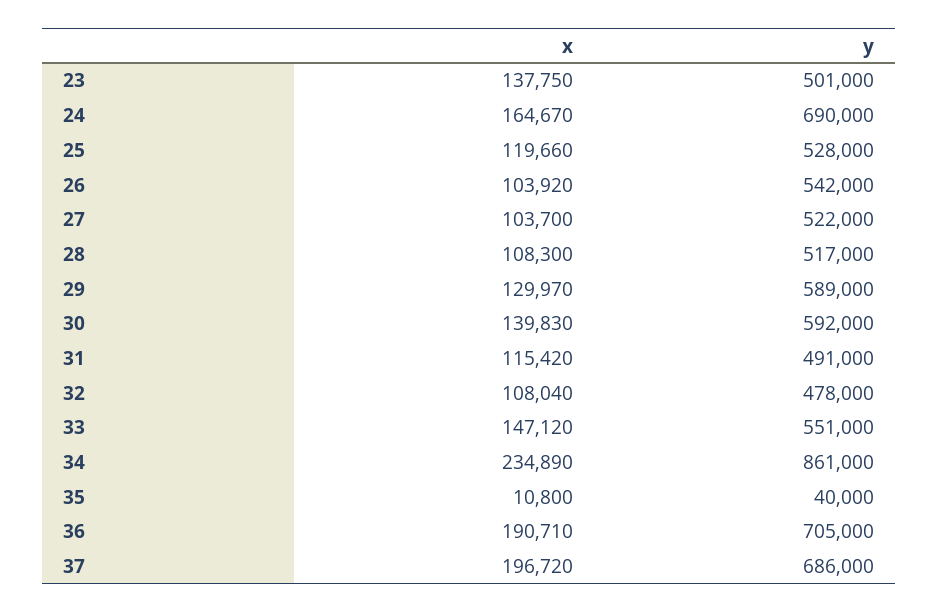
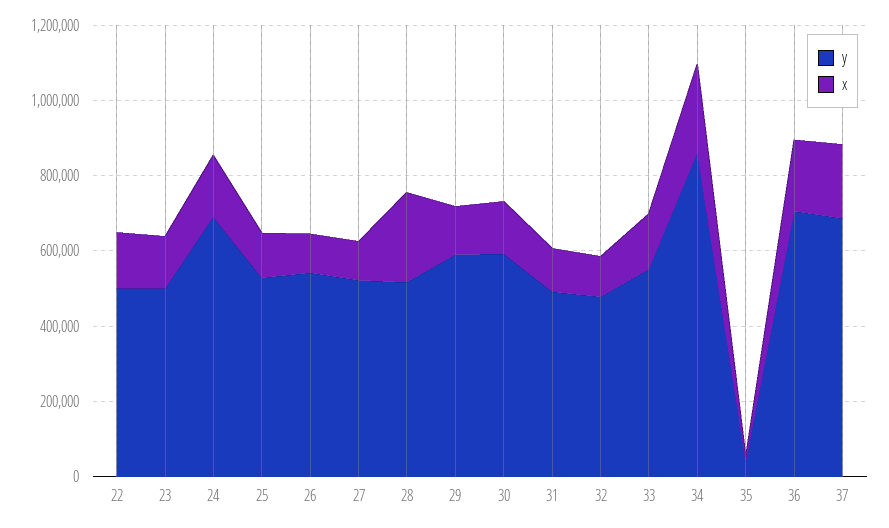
  {
    "x": {
      "23": 137750,
      "24": 164670,
      "25": 119660,
      "26": 103920,
      "27": 103700,
-     "28": 108300,
+     "28": 250000,
      "29": 129970,
      "30": 139830,
      "31": 115420,
      "32": 108040,
      "33": 147120,
      "34": 234890,
      "35": 10800,
      "36": 190710,
-     "37": 196720
+     "37": 196720,
+     "22": 150000
    },
    "y": {
      "23": 501000,
      "24": 690000,
      "25": 528000,
      "26": 542000,
      "27": 522000,
      "28": 517000,
      "29": 589000,
      "30": 592000,
      "31": 491000,
      "32": 478000,
      "33": 551000,
      "34": 861000,
      "35": 40000,
      "36": 705000,
-     "37": 686000
+     "37": 686000,
+     "22": 500000
    }
  }

